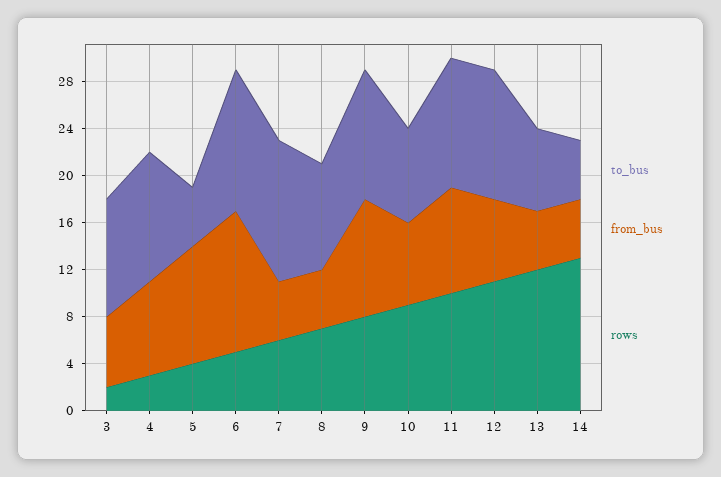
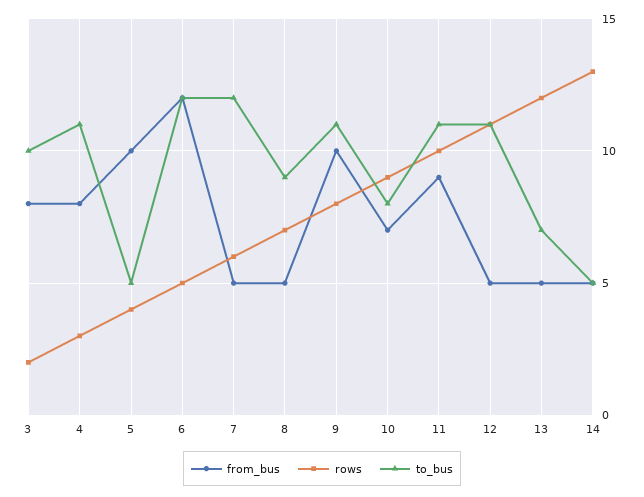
  {
    "to_bus": {
      "3": 10,
      "4": 11,
      "5": 5,
      "6": 12,
      "7": 12,
      "8": 9,
      "9": 11,
      "10": 8,
      "11": 11,
      "12": 11,
      "13": 7,
      "14": 5
    },
    "from_bus": {
-     "3": 6,
+     "3": 8,
      "4": 8,
      "5": 10,
      "6": 12,
      "7": 5,
      "8": 5,
      "9": 10,
      "10": 7,
      "11": 9,
-     "12": 7,
+     "12": 5,
      "13": 5,
      "14": 5
    },
    "rows": {
      "3": 2,
      "4": 3,
      "5": 4,
      "6": 5,
      "7": 6,
      "8": 7,
      "9": 8,
      "10": 9,
      "11": 10,
      "12": 11,
      "13": 12,
      "14": 13
    }
  }

